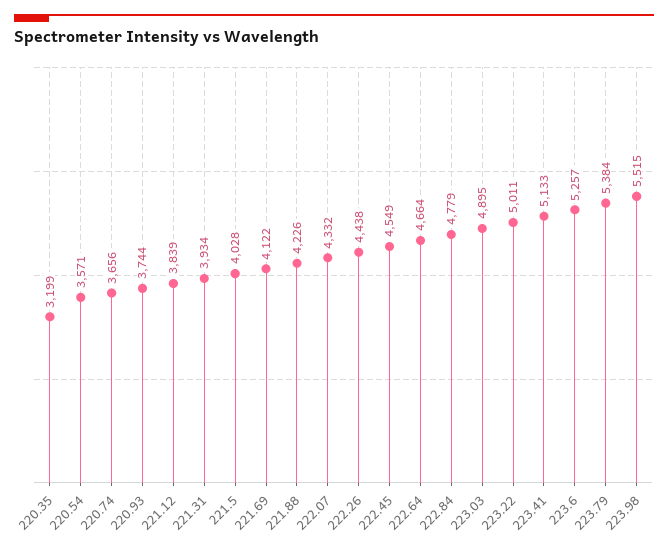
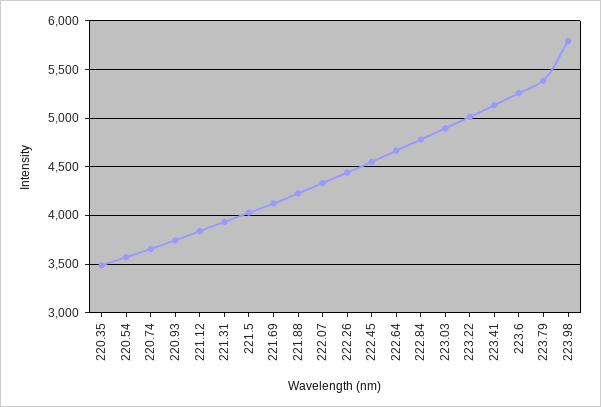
  {
-   "220.35": 3199,
+   "220.35": 3500,
    "220.54": 3571,
    "220.74": 3656,
    "220.93": 3744,
    "221.12": 3839,
    "221.31": 3934,
    "221.5": 4028,
    "221.69": 4122,
    "221.88": 4226,
    "222.07": 4332,
    "222.26": 4438,
    "222.45": 4549,
    "222.64": 4664,
    "222.84": 4779,
    "223.03": 4895,
    "223.22": 5011,
    "223.41": 5133,
    "223.6": 5257,
    "223.79": 5384,
-   "223.98": 5515
+   "223.98": 5800
  }

